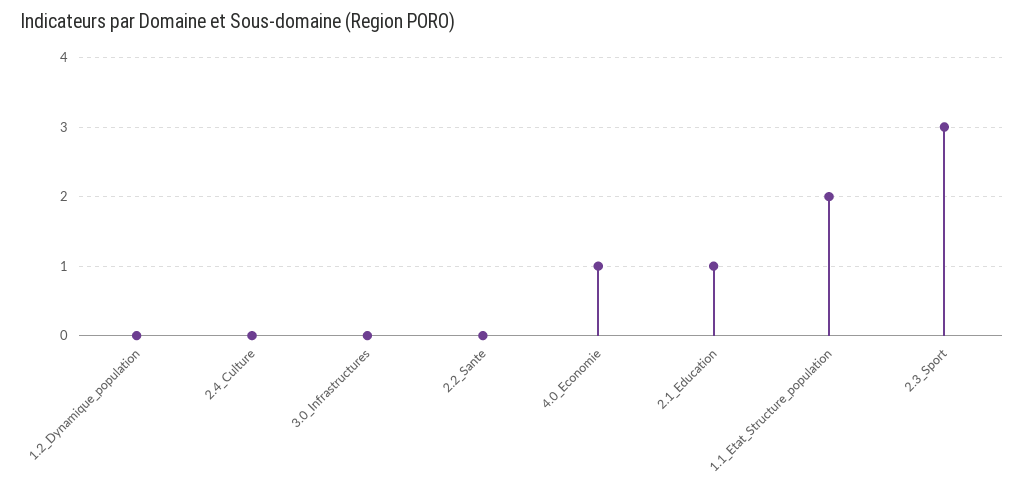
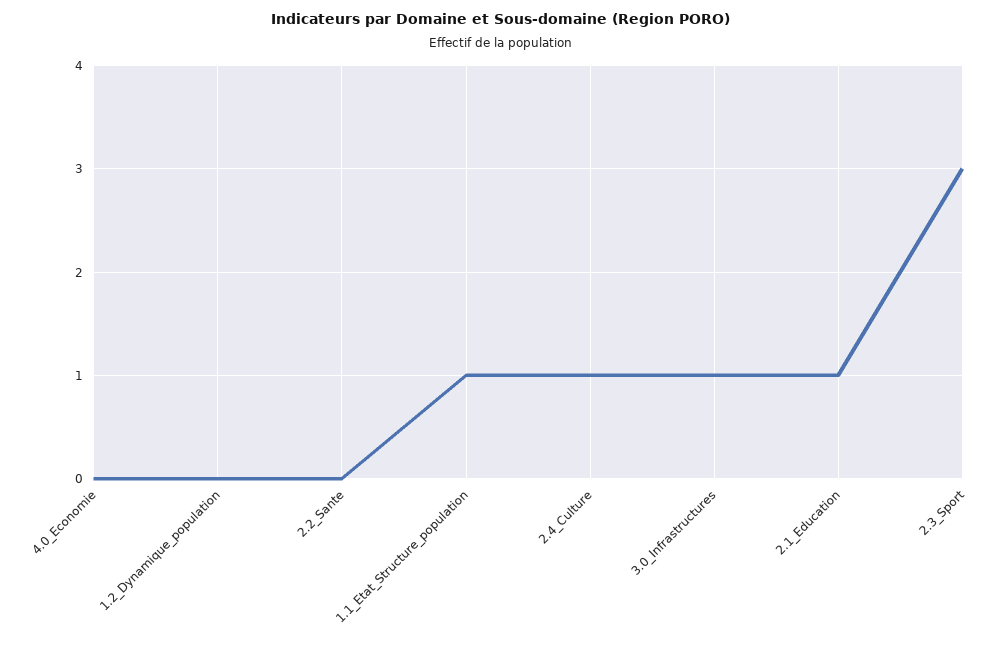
  {
    "1.2_Dynamique_population": 0,
-   "2.4_Culture": 0,
+   "2.4_Culture": 1,
-   "3.0_Infrastructures": 0,
+   "3.0_Infrastructures": 1,
    "2.2_Sante": 0,
-   "4.0_Economie": 1,
+   "4.0_Economie": 0,
    "2.1_Education": 1,
-   "1.1_Etat_Structure_population": 2,
+   "1.1_Etat_Structure_population": 1,
    "2.3_Sport": 3
  }

